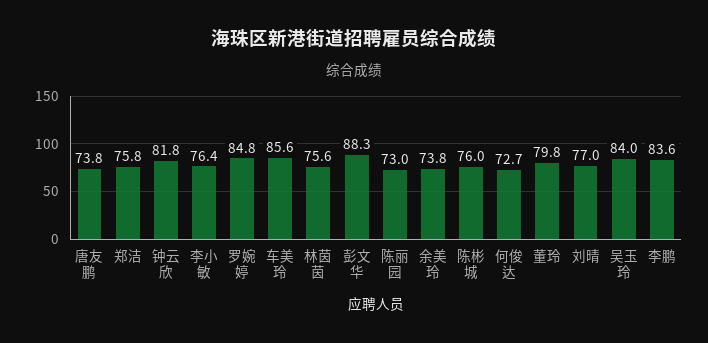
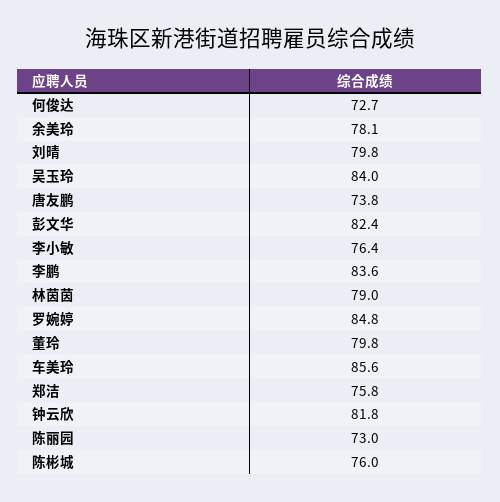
  {
    "唐友鹏": 73.8,
    "郑洁": 75.8,
    "钟云欣": 81.8,
    "李小敏": 76.4,
    "罗婉婷": 84.8,
    "车美玲": 85.6,
-   "林茵茵": 75.6,
+   "林茵茵": 79,
-   "彭文华": 88.3,
+   "彭文华": 82.4,
    "陈丽园": 73,
-   "余美玲": 73.8,
+   "余美玲": 78.1,
    "陈彬城": 76,
    "何俊达": 72.7,
    "董玲": 79.8,
-   "刘晴": 77,
+   "刘晴": 79.8,
    "吴玉玲": 84,
    "李鹏": 83.6
  }

